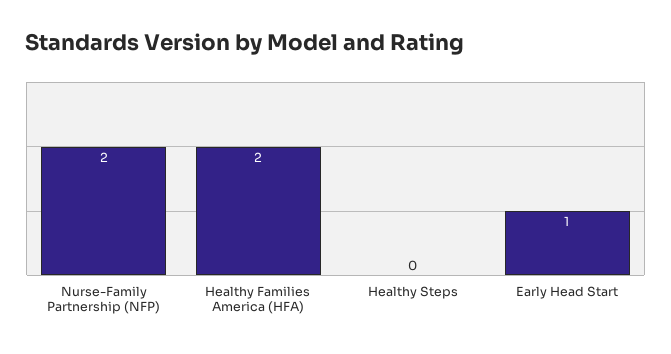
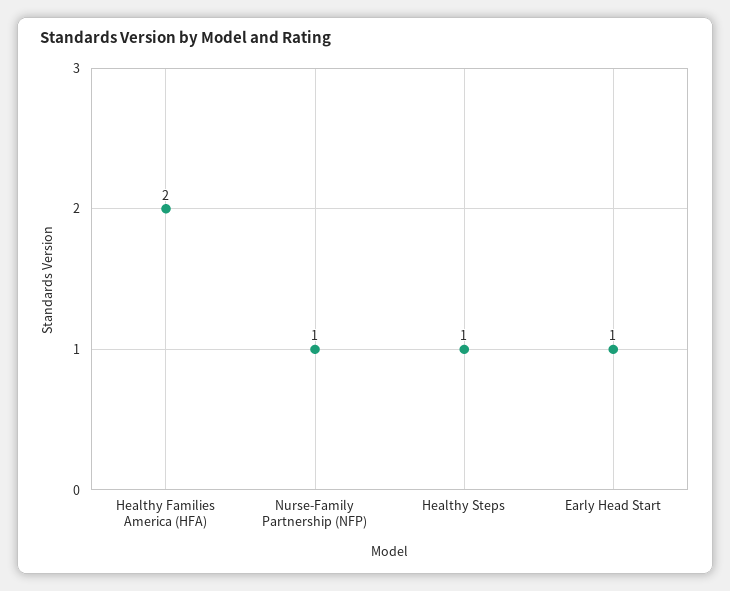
  {
-   "Nurse-Family Partnership (NFP)": 2,
+   "Nurse-Family Partnership (NFP)": 1,
    "Healthy Families America (HFA)": 2,
-   "Healthy Steps": 0,
+   "Healthy Steps": 1,
    "Early Head Start": 1
  }

